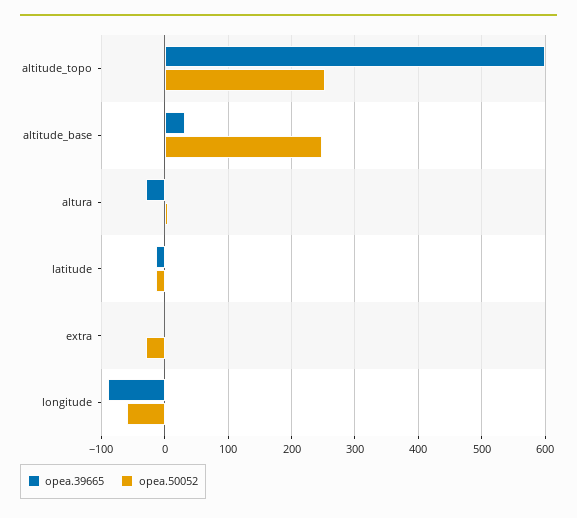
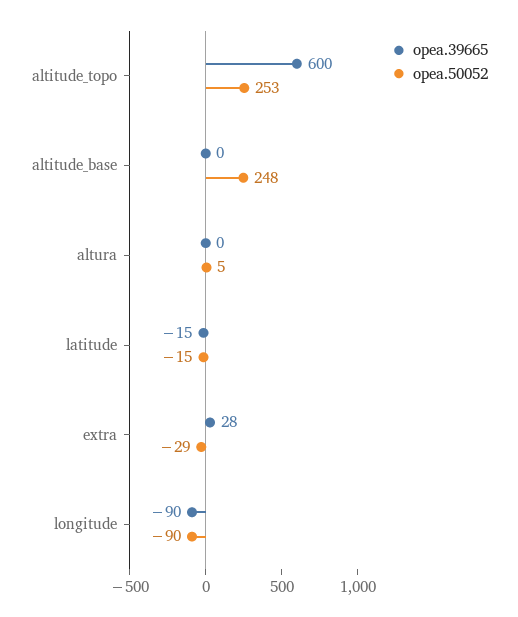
  {
    "opea.39665": {
      "altitude_topo": 600,
-     "altitude_base": 30,
+     "altitude_base": 0,
-     "altura": -30,
+     "altura": 0,
      "latitude": -15,
-     "extra": 0,
+     "extra": 28,
      "longitude": -90
    },
    "opea.50052": {
      "altitude_topo": 253,
      "altitude_base": 248,
      "altura": 5,
      "latitude": -15,
      "extra": -29,
-     "longitude": -60
+     "longitude": -90
    }
  }

